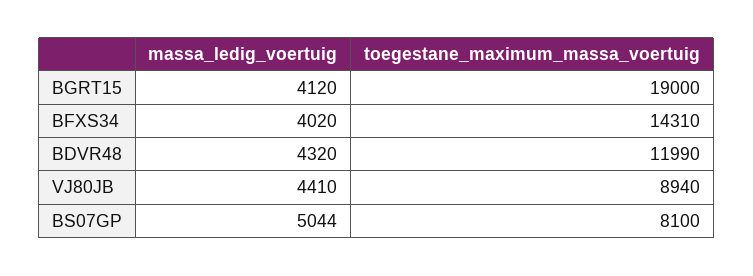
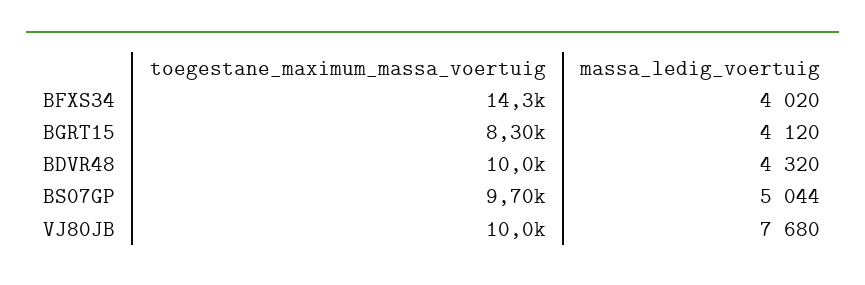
  {
    "massa_ledig_voertuig": {
      "BGRT15": 4120,
      "BFXS34": 4020,
      "BDVR48": 4320,
-     "VJ80JB": 4410,
+     "VJ80JB": 7680,
      "BS07GP": 5044
    },
    "toegestane_maximum_massa_voertuig": {
-     "BGRT15": 19000,
+     "BGRT15": 8300,
      "BFXS34": 14310,
-     "BDVR48": 11990,
+     "BDVR48": 10000,
-     "VJ80JB": 8940,
+     "VJ80JB": 10000,
-     "BS07GP": 8100
+     "BS07GP": 9700
    }
  }

